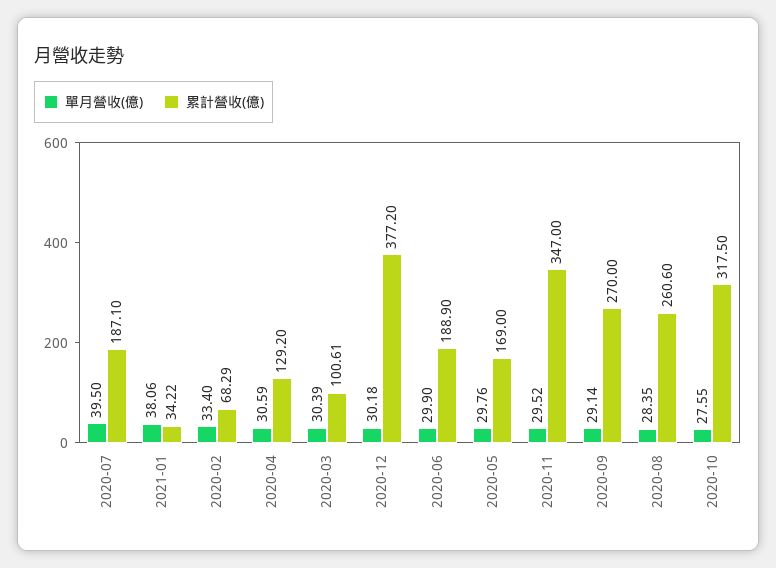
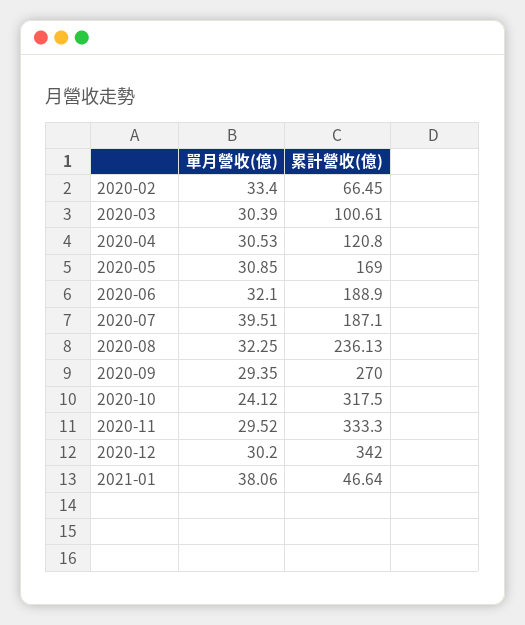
  {
    "單月營收(億)": {
-     "2020-07": 39.5,
+     "2020-07": 39.51,
      "2021-01": 38.06,
      "2020-02": 33.4,
-     "2020-04": 30.59,
+     "2020-04": 30.53,
      "2020-03": 30.39,
-     "2020-12": 30.18,
+     "2020-12": 30.2,
-     "2020-06": 29.9,
+     "2020-06": 32.1,
-     "2020-05": 29.76,
+     "2020-05": 30.85,
      "2020-11": 29.52,
-     "2020-09": 29.14,
+     "2020-09": 29.35,
-     "2020-08": 28.35,
+     "2020-08": 32.25,
-     "2020-10": 27.55
+     "2020-10": 24.12
    },
    "累計營收(億)": {
      "2020-07": 187.1,
-     "2021-01": 34.22,
+     "2021-01": 46.64,
-     "2020-02": 68.29,
+     "2020-02": 66.45,
-     "2020-04": 129.2,
+     "2020-04": 120.8,
      "2020-03": 100.61,
-     "2020-12": 377.2,
+     "2020-12": 342,
      "2020-06": 188.9,
      "2020-05": 169,
-     "2020-11": 347,
+     "2020-11": 333.3,
      "2020-09": 270,
-     "2020-08": 260.6,
+     "2020-08": 236.13,
      "2020-10": 317.5
    }
  }

